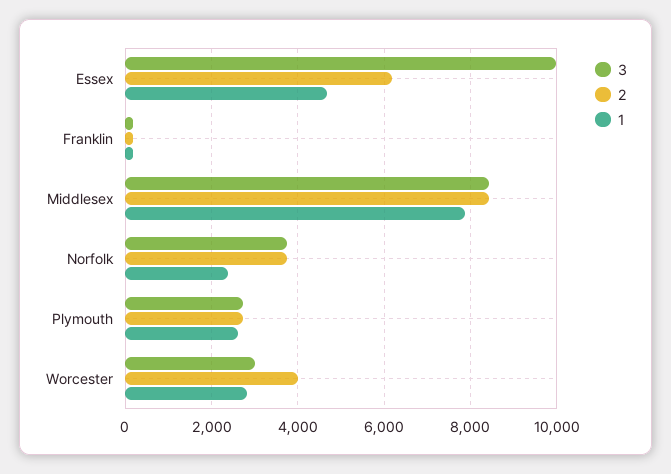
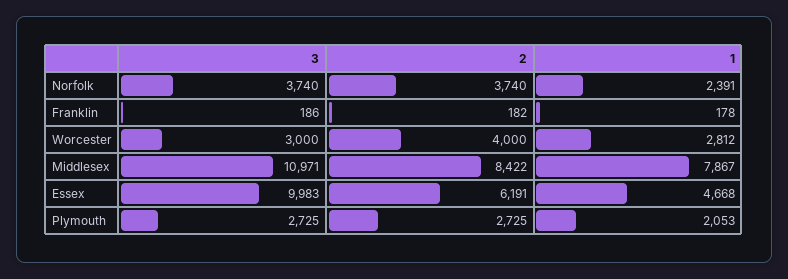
  {
    "3": {
      "Essex": 9983,
      "Franklin": 186,
-     "Middlesex": 8400,
+     "Middlesex": 10971,
      "Norfolk": 3740,
      "Plymouth": 2725,
      "Worcester": 3000
    },
    "2": {
      "Essex": 6191,
      "Franklin": 182,
      "Middlesex": 8422,
      "Norfolk": 3740,
      "Plymouth": 2725,
      "Worcester": 4000
    },
    "1": {
      "Essex": 4668,
      "Franklin": 178,
      "Middlesex": 7867,
      "Norfolk": 2391,
-     "Plymouth": 2600,
+     "Plymouth": 2053,
      "Worcester": 2812
    }
  }

